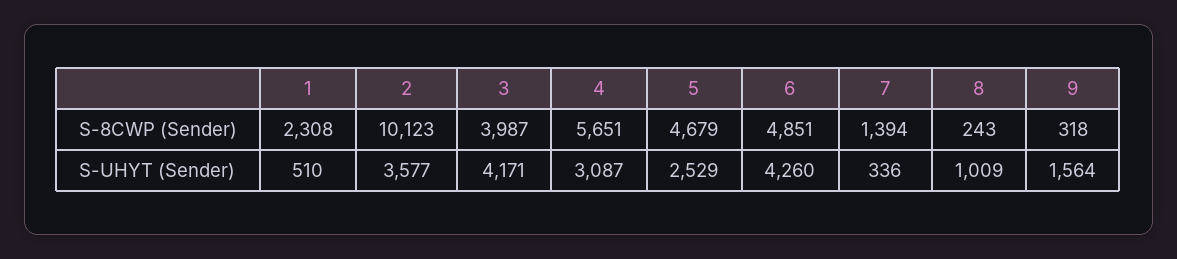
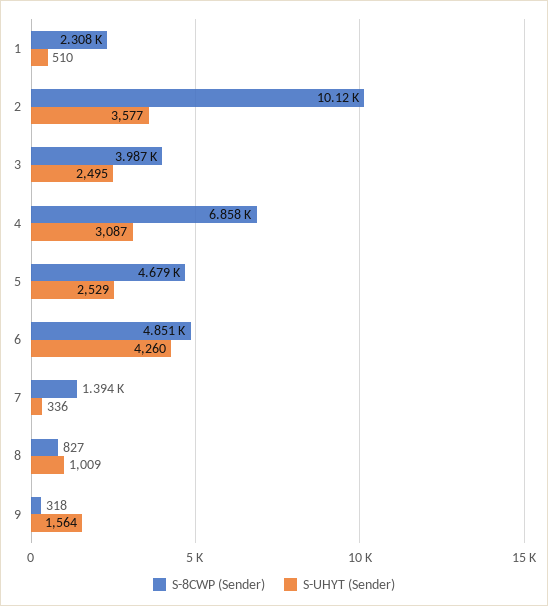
  {
    "S-8CWP (Sender)": {
      "1": 2308,
      "2": 10123,
      "3": 3987,
-     "4": 5651,
+     "4": 6858,
      "5": 4679,
      "6": 4851,
      "7": 1394,
-     "8": 243,
+     "8": 827,
      "9": 318
    },
    "S-UHYT (Sender)": {
      "1": 510,
      "2": 3577,
-     "3": 4171,
+     "3": 2495,
      "4": 3087,
      "5": 2529,
      "6": 4260,
      "7": 336,
      "8": 1009,
      "9": 1564
    }
  }

